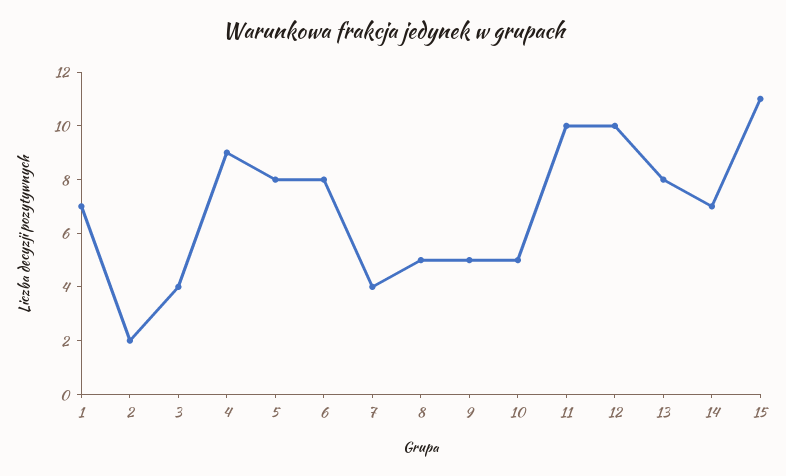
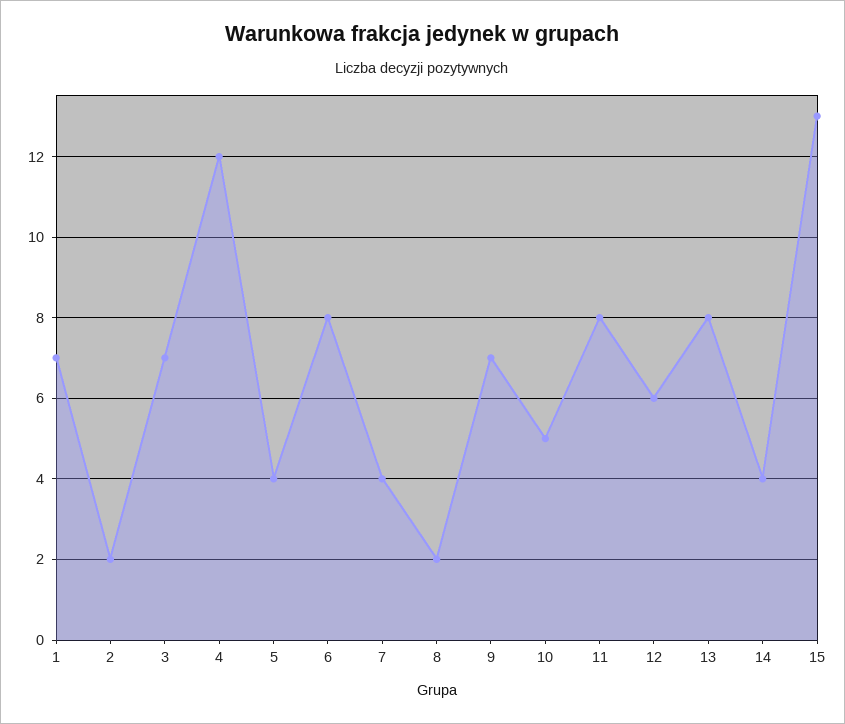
  {
    "1": 7,
    "2": 2,
-   "3": 4,
+   "3": 7,
-   "4": 9,
+   "4": 12,
-   "5": 8,
+   "5": 4,
    "6": 8,
    "7": 4,
-   "8": 5,
+   "8": 2,
-   "9": 5,
+   "9": 7,
    "10": 5,
-   "11": 10,
+   "11": 8,
-   "12": 10,
+   "12": 6,
    "13": 8,
-   "14": 7,
+   "14": 4,
-   "15": 11
+   "15": 13
  }

